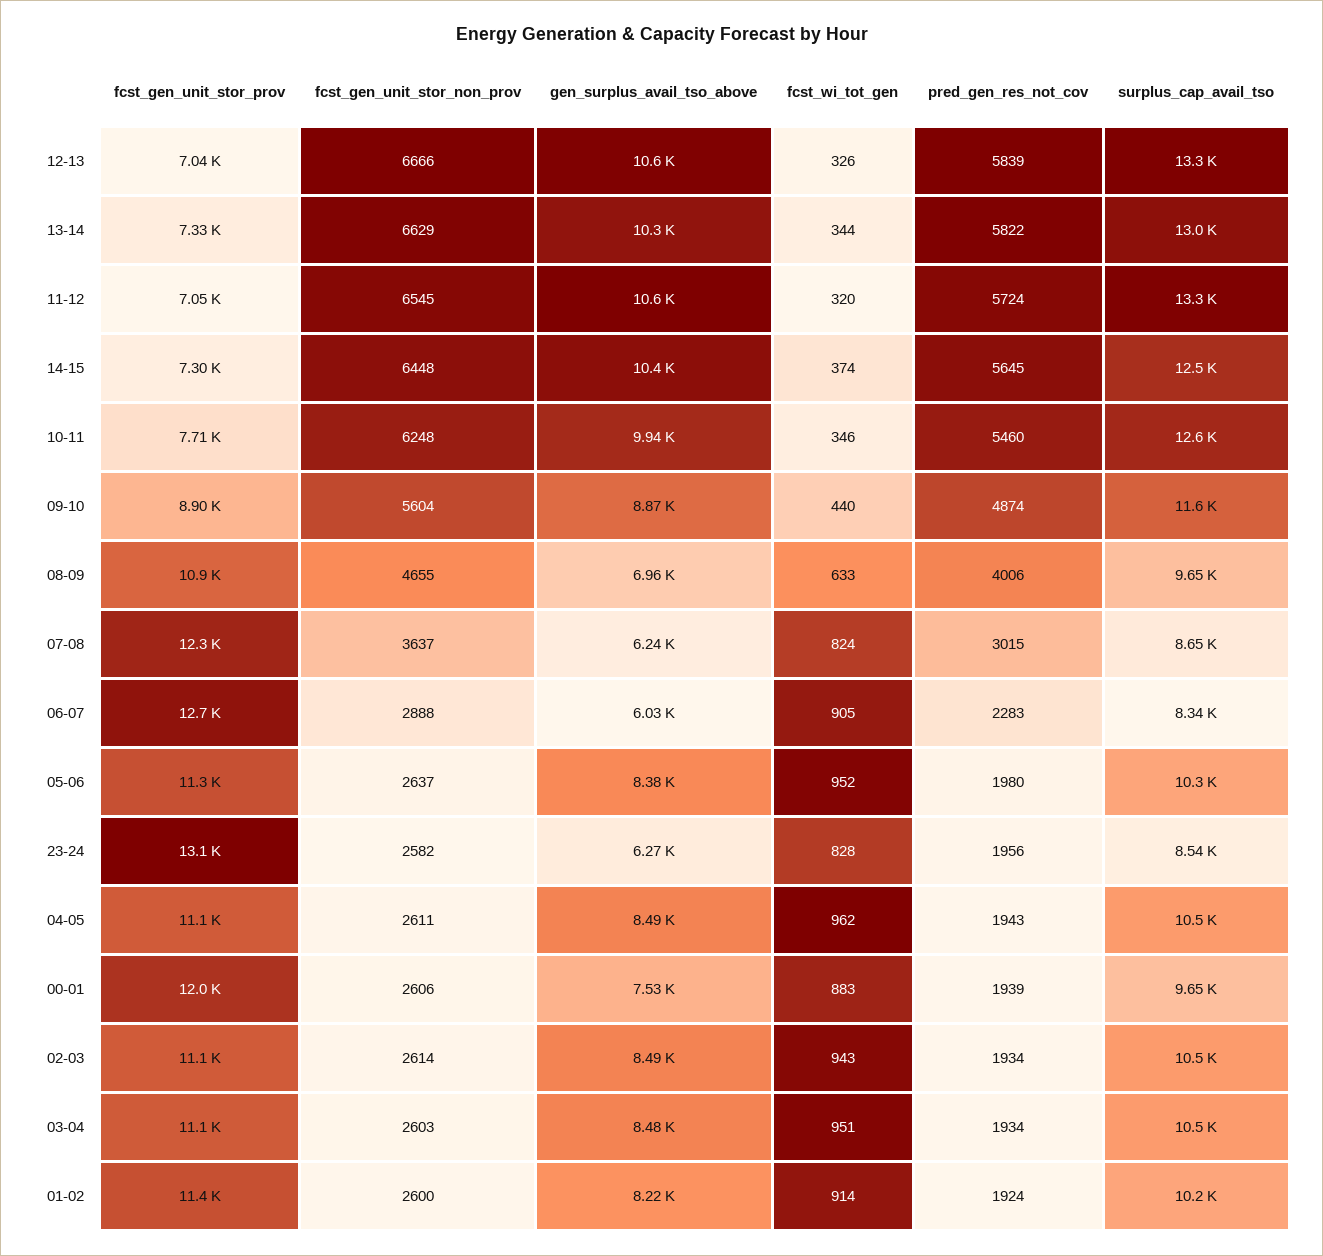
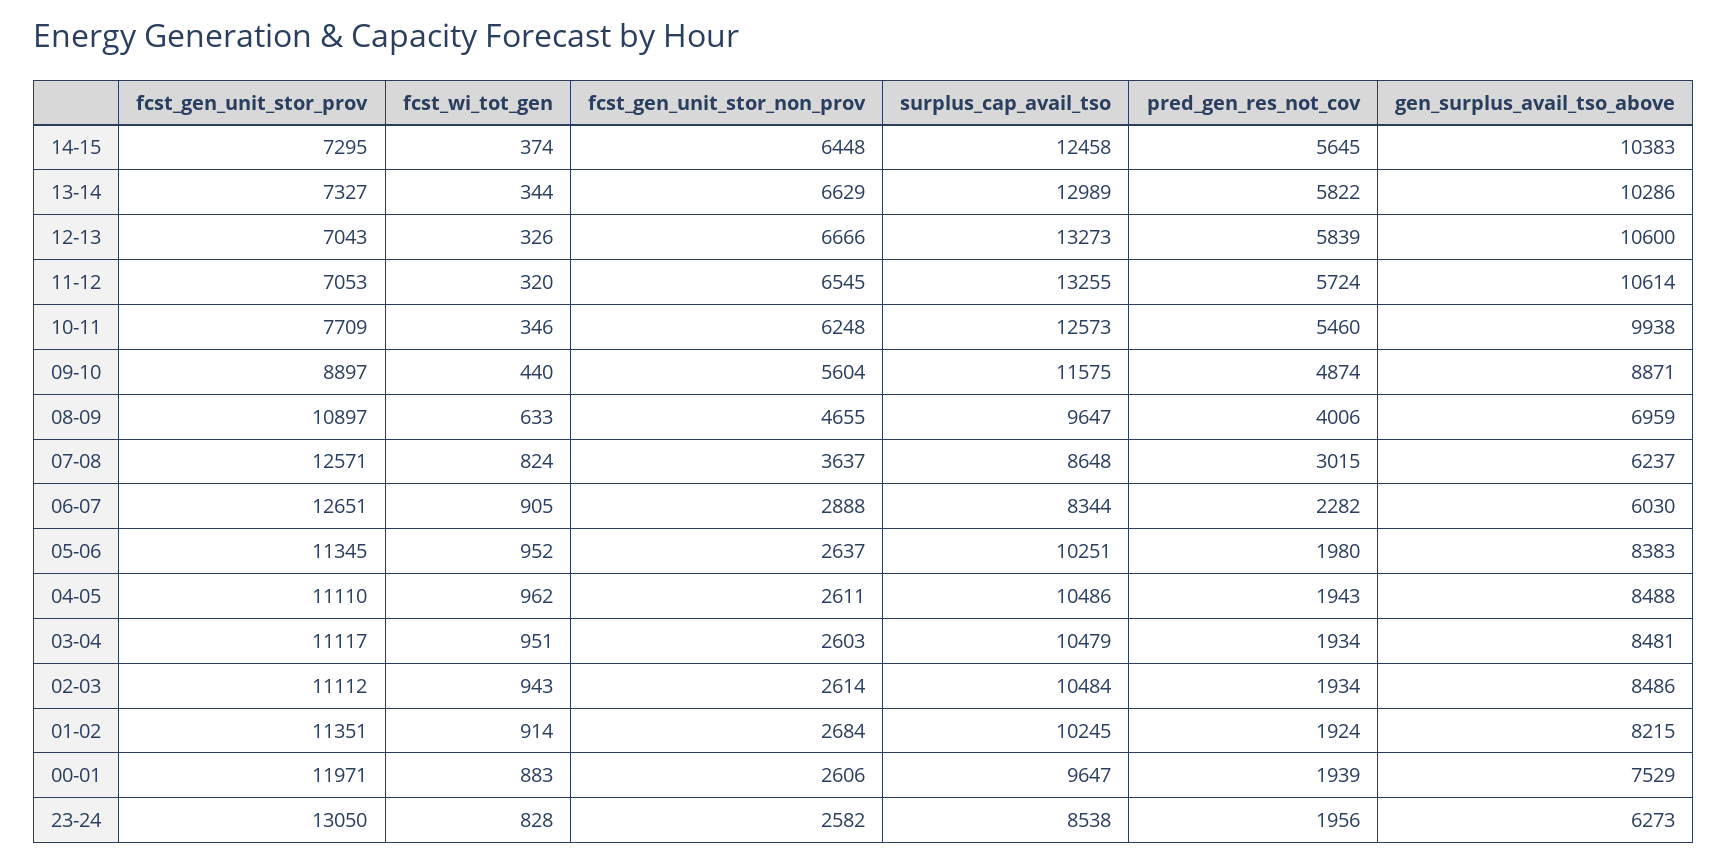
  {
    "fcst_gen_unit_stor_prov": {
      "12-13": 7043,
      "13-14": 7327,
      "11-12": 7053,
      "14-15": 7295,
      "10-11": 7709,
      "09-10": 8897,
      "08-09": 10897,
-     "07-08": 12300,
+     "07-08": 12571,
      "06-07": 12651,
      "05-06": 11345,
      "23-24": 13050,
      "04-05": 11110,
      "00-01": 11971,
      "02-03": 11112,
      "03-04": 11117,
      "01-02": 11351
    },
    "fcst_gen_unit_stor_non_prov": {
      "12-13": 6666,
      "13-14": 6629,
      "11-12": 6545,
      "14-15": 6448,
      "10-11": 6248,
      "09-10": 5604,
      "08-09": 4655,
      "07-08": 3637,
      "06-07": 2888,
      "05-06": 2637,
      "23-24": 2582,
      "04-05": 2611,
      "00-01": 2606,
      "02-03": 2614,
      "03-04": 2603,
-     "01-02": 2600
+     "01-02": 2684
    },
    "gen_surplus_avail_tso_above": {
      "12-13": 10600,
      "13-14": 10286,
      "11-12": 10614,
      "14-15": 10383,
      "10-11": 9938,
      "09-10": 8871,
      "08-09": 6959,
      "07-08": 6237,
      "06-07": 6030,
      "05-06": 8383,
      "23-24": 6273,
      "04-05": 8488,
      "00-01": 7529,
      "02-03": 8486,
      "03-04": 8481,
      "01-02": 8215
    },
    "fcst_wi_tot_gen": {
      "12-13": 326,
      "13-14": 344,
      "11-12": 320,
      "14-15": 374,
      "10-11": 346,
      "09-10": 440,
      "08-09": 633,
      "07-08": 824,
      "06-07": 905,
      "05-06": 952,
      "23-24": 828,
      "04-05": 962,
      "00-01": 883,
      "02-03": 943,
      "03-04": 951,
      "01-02": 914
    },
    "pred_gen_res_not_cov": {
      "12-13": 5839,
      "13-14": 5822,
      "11-12": 5724,
      "14-15": 5645,
      "10-11": 5460,
      "09-10": 4874,
      "08-09": 4006,
      "07-08": 3015,
-     "06-07": 2283,
+     "06-07": 2282,
      "05-06": 1980,
      "23-24": 1956,
      "04-05": 1943,
      "00-01": 1939,
      "02-03": 1934,
      "03-04": 1934,
      "01-02": 1924
    },
    "surplus_cap_avail_tso": {
      "12-13": 13273,
      "13-14": 12989,
      "11-12": 13255,
      "14-15": 12458,
      "10-11": 12573,
      "09-10": 11575,
      "08-09": 9647,
      "07-08": 8648,
      "06-07": 8344,
      "05-06": 10251,
      "23-24": 8538,
      "04-05": 10486,
      "00-01": 9647,
      "02-03": 10484,
      "03-04": 10479,
      "01-02": 10245
    }
  }

